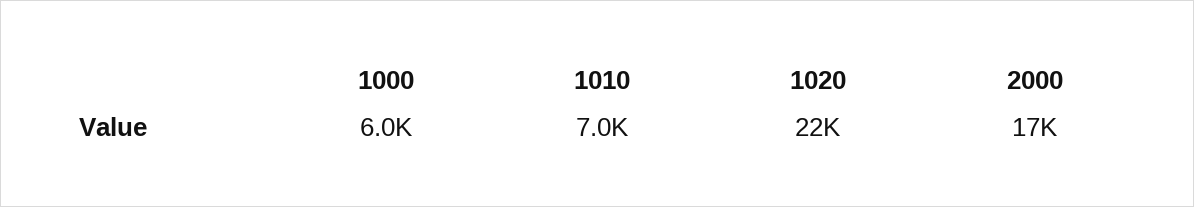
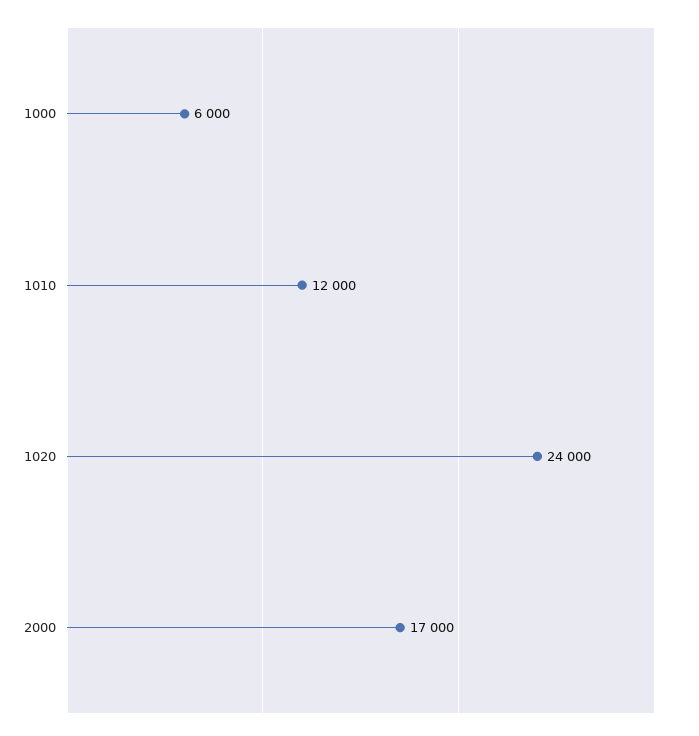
  {
    "1000": 6000,
-   "1010": 7000,
+   "1010": 12000,
-   "1020": 22000,
+   "1020": 24000,
    "2000": 17000
  }

